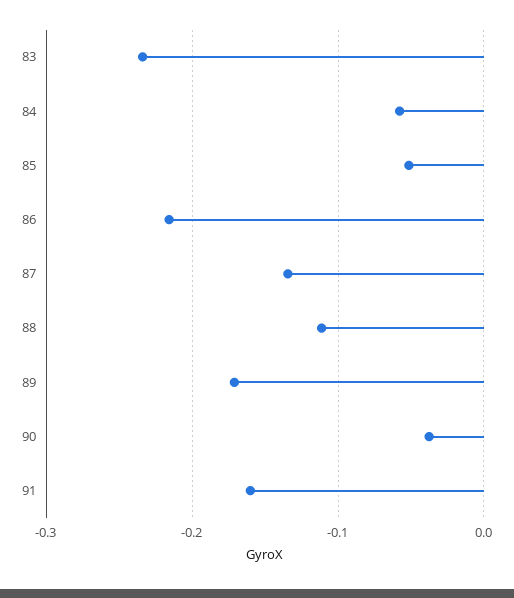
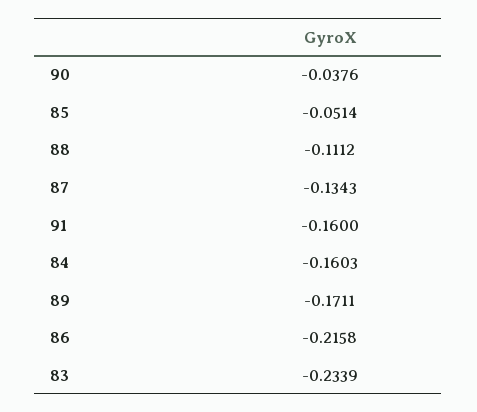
  {
    "83": -0.2339,
-   "84": -0.06,
+   "84": -0.1603,
    "85": -0.0514,
    "86": -0.2158,
    "87": -0.1343,
    "88": -0.1112,
    "89": -0.1711,
    "90": -0.0376,
    "91": -0.16
  }

